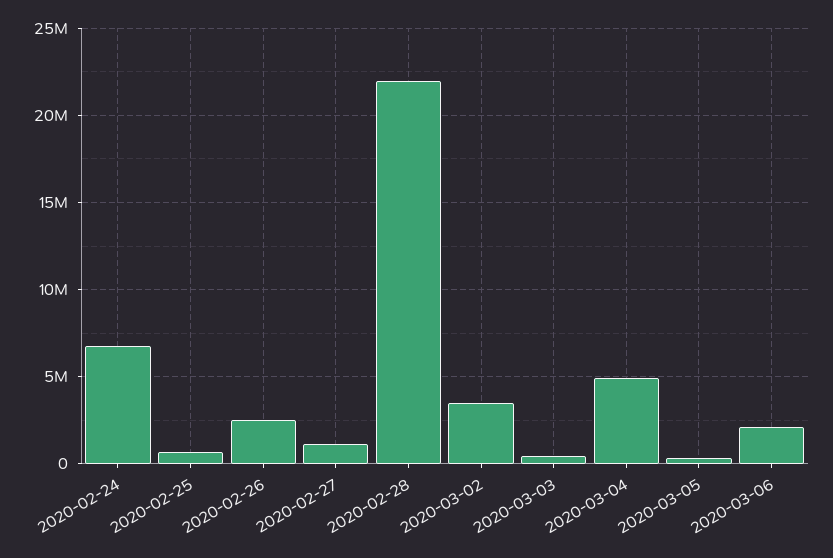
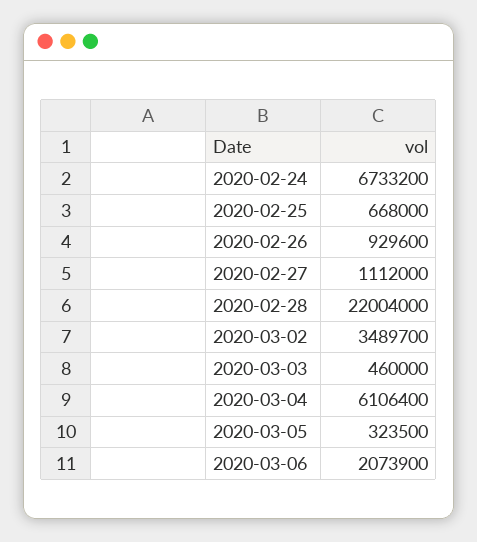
  {
    "2020-02-24": 6733200,
    "2020-02-25": 668000,
-   "2020-02-26": 2500000,
+   "2020-02-26": 929600,
    "2020-02-27": 1112000,
    "2020-02-28": 22004000,
    "2020-03-02": 3489700,
    "2020-03-03": 460000,
-   "2020-03-04": 5000000,
+   "2020-03-04": 6106400,
    "2020-03-05": 323500,
    "2020-03-06": 2073900
  }

